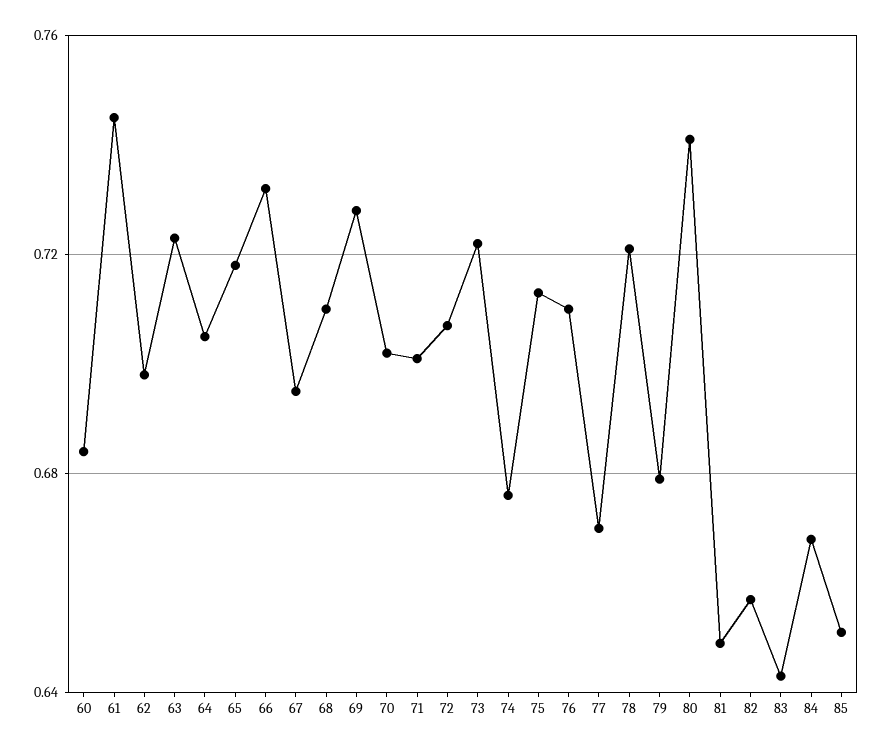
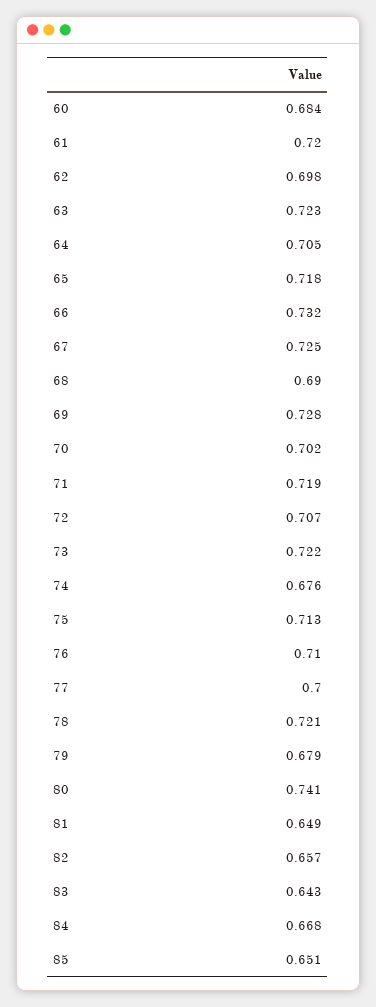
  {
    "60": 0.684,
-   "61": 0.745,
+   "61": 0.72,
    "62": 0.698,
    "63": 0.723,
    "64": 0.705,
    "65": 0.718,
    "66": 0.732,
-   "67": 0.695,
+   "67": 0.725,
-   "68": 0.71,
+   "68": 0.69,
    "69": 0.728,
    "70": 0.702,
-   "71": 0.7,
+   "71": 0.719,
    "72": 0.707,
    "73": 0.722,
    "74": 0.676,
    "75": 0.713,
    "76": 0.71,
-   "77": 0.67,
+   "77": 0.7,
    "78": 0.721,
    "79": 0.679,
    "80": 0.741,
    "81": 0.649,
    "82": 0.657,
    "83": 0.643,
    "84": 0.668,
    "85": 0.651
  }

